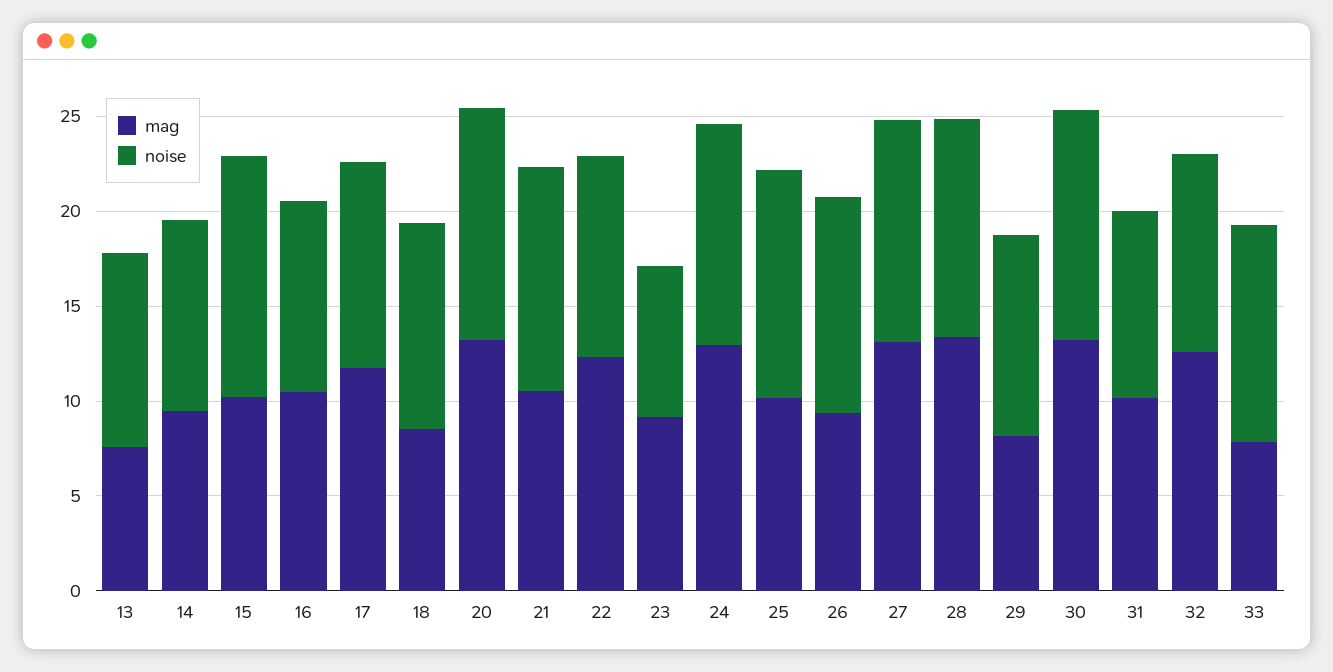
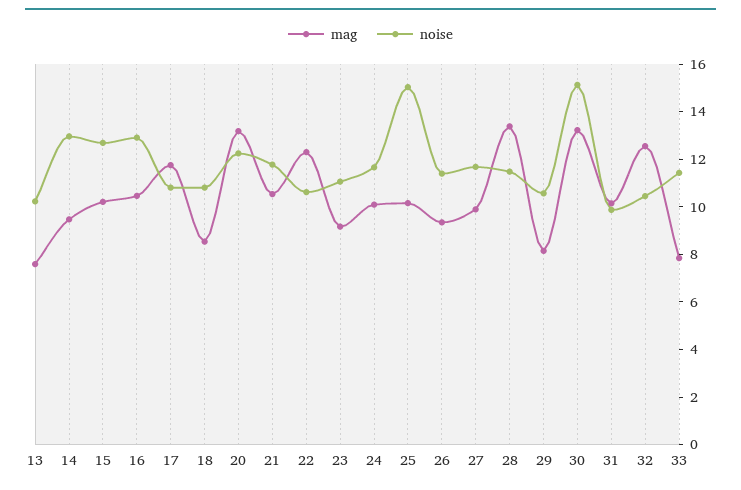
  {
    "mag": {
      "13": 7.5,
      "14": 9.5,
      "15": 10,
      "16": 10.5,
      "17": 12,
      "18": 8.5,
      "20": 13,
      "21": 10.5,
      "22": 12.5,
      "23": 9,
-     "24": 13,
+     "24": 10,
      "25": 10,
      "26": 9.5,
-     "27": 13,
+     "27": 10,
      "28": 13.5,
      "29": 8,
      "30": 13,
      "31": 10,
      "32": 12.5,
      "33": 8
    },
    "noise": {
      "13": 10,
-     "14": 10,
+     "14": 13,
      "15": 12.5,
-     "16": 10,
+     "16": 13,
      "17": 11,
      "18": 11,
      "20": 12.5,
      "21": 12,
      "22": 10.5,
-     "23": 8,
+     "23": 11,
      "24": 11.5,
-     "25": 12,
+     "25": 15,
      "26": 11.5,
      "27": 11.5,
      "28": 11.5,
      "29": 10.5,
-     "30": 12,
+     "30": 15,
      "31": 10,
      "32": 10.5,
      "33": 11.5
    }
  }

